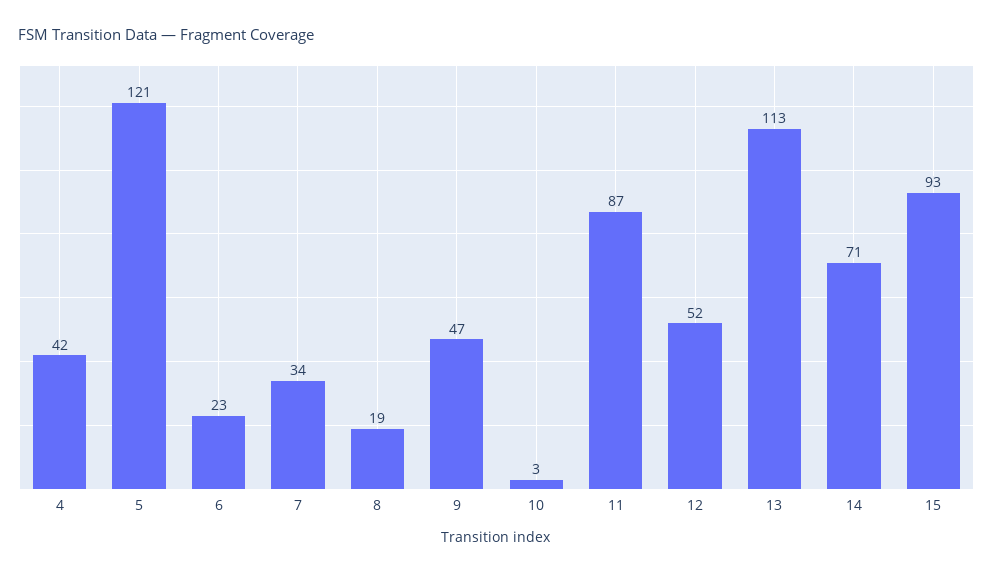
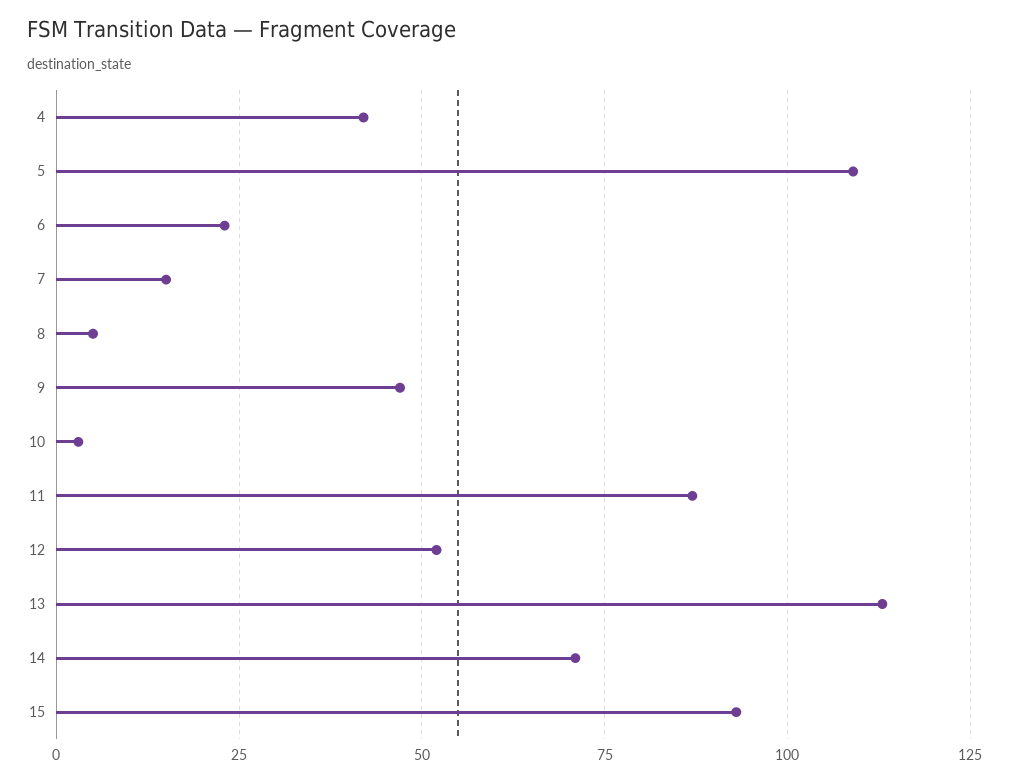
  {
    "4": 42,
-   "5": 121,
+   "5": 110,
    "6": 23,
-   "7": 34,
+   "7": 15,
-   "8": 19,
+   "8": 5,
    "9": 47,
    "10": 3,
    "11": 87,
    "12": 52,
    "13": 113,
    "14": 71,
    "15": 93
  }

